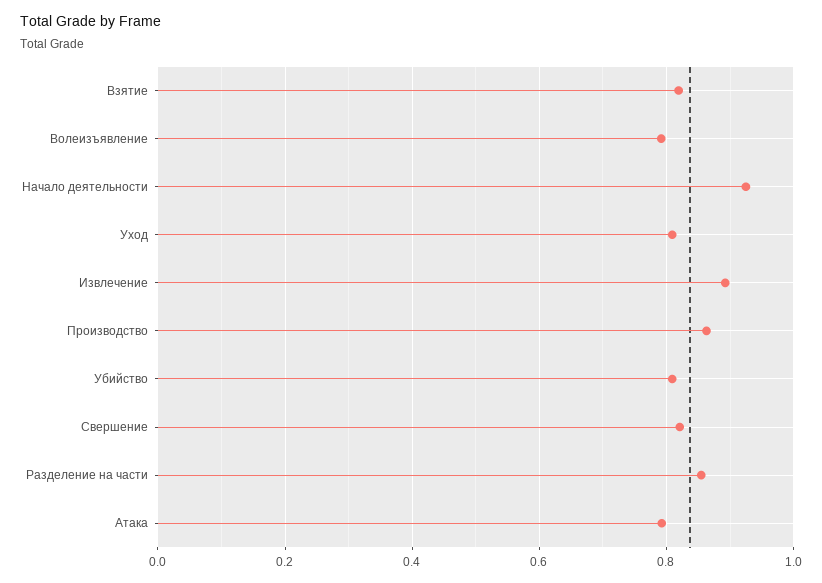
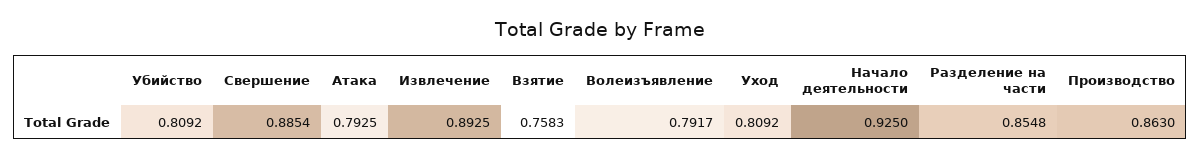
  {
-   "Взятие": 0.82,
+   "Взятие": 0.7583,
    "Волеизъявление": 0.7917,
    "Начало деятельности": 0.925,
    "Уход": 0.8092,
    "Извлечение": 0.8925,
    "Производство": 0.863,
    "Убийство": 0.8092,
-   "Свершение": 0.82,
+   "Свершение": 0.8854,
    "Разделение на части": 0.8548,
    "Атака": 0.7925
  }

